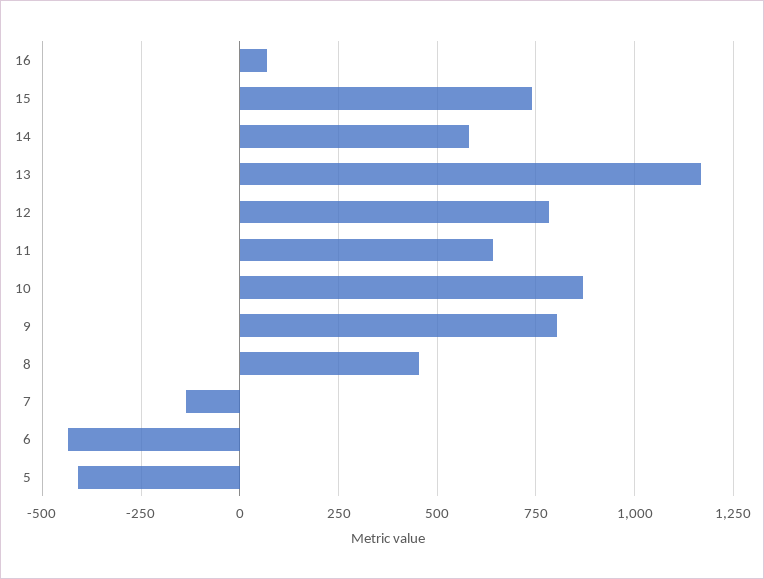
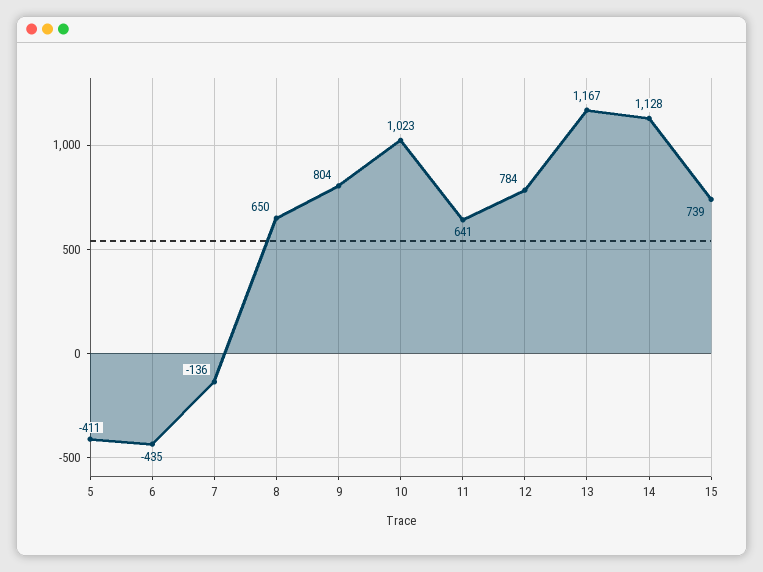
  {
-   "16": 75,
    "15": 739,
-   "14": 575,
+   "14": 1128,
    "13": 1167,
    "12": 784,
    "11": 641,
-   "10": 875,
+   "10": 1023,
    "9": 804,
-   "8": 450,
+   "8": 650,
    "7": -136,
    "6": -435,
    "5": -411
  }

